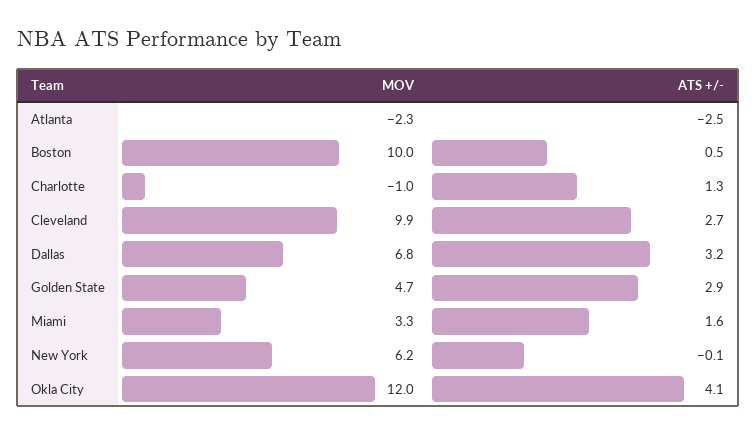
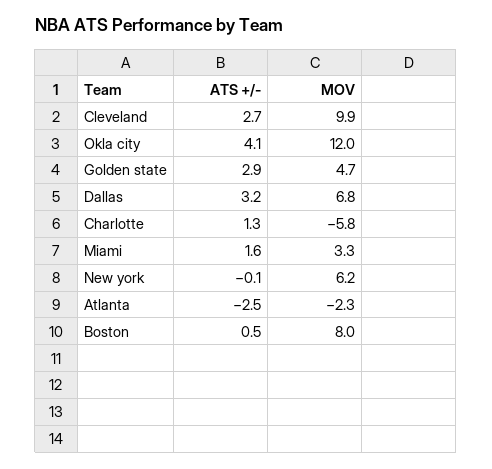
  {
    "MOV": {
      "Atlanta": -2.3,
-     "Boston": 10,
+     "Boston": 8,
-     "Charlotte": -1,
+     "Charlotte": -5.8,
      "Cleveland": 9.9,
      "Dallas": 6.8,
      "Golden State": 4.7,
      "Miami": 3.3,
      "New York": 6.2,
      "Okla City": 12
    },
    "ATS +/-": {
      "Atlanta": -2.5,
      "Boston": 0.5,
      "Charlotte": 1.3,
      "Cleveland": 2.7,
      "Dallas": 3.2,
      "Golden State": 2.9,
      "Miami": 1.6,
      "New York": -0.1,
      "Okla City": 4.1
    }
  }

